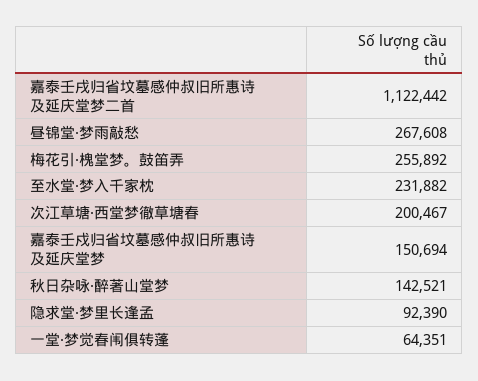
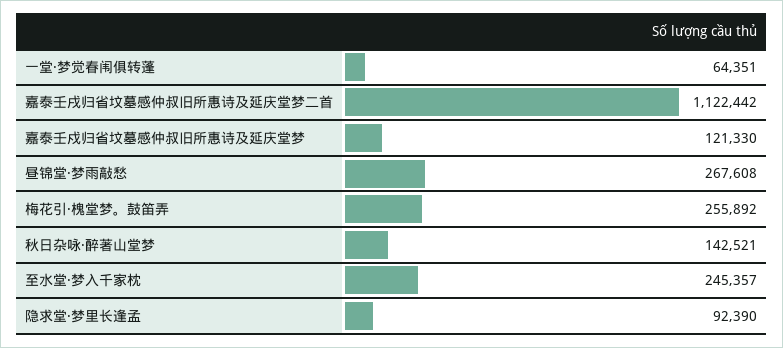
  {
    "嘉泰壬戌归省坟墓感仲叔旧所惠诗及延庆堂梦二首": 1122442,
    "昼锦堂·梦雨敲愁": 267608,
    "梅花引·槐堂梦。鼓笛弄": 255892,
-   "至水堂·梦入千家枕": 231882,
+   "至水堂·梦入千家枕": 245357,
-   "次江草塘·西堂梦徹草塘春": 200467,
-   "嘉泰壬戍归省坟墓感仲叔旧所惠诗及延庆堂梦": 150694,
+   "嘉泰壬戍归省坟墓感仲叔旧所惠诗及延庆堂梦": 121330,
    "秋日杂咏·醉著山堂梦": 142521,
    "隐求堂·梦里长逢孟": 92390,
    "一堂·梦觉春闱俱转蓬": 64351
  }

